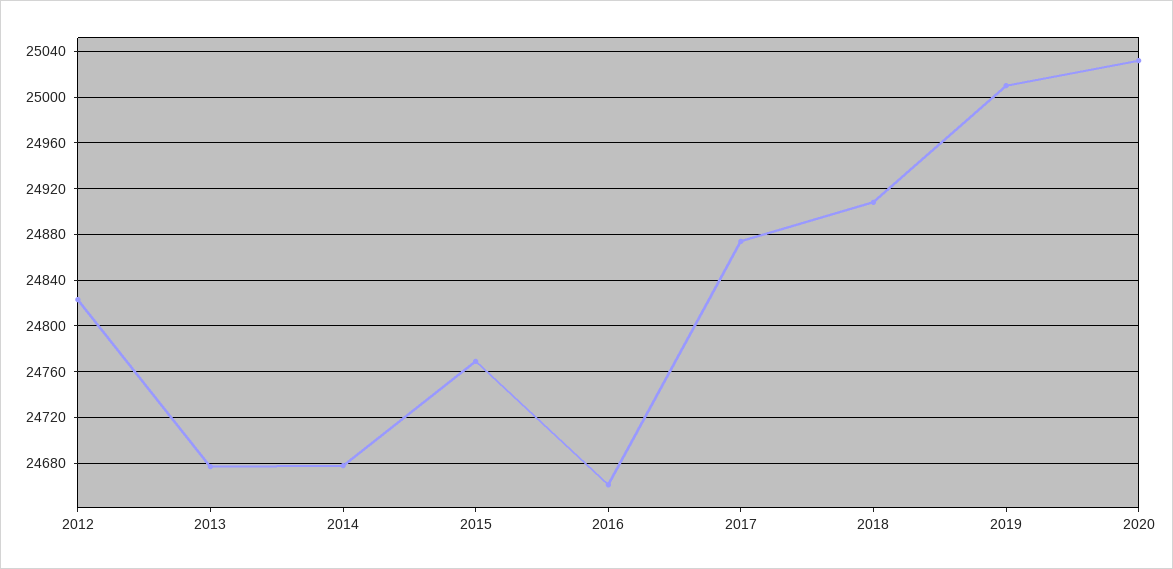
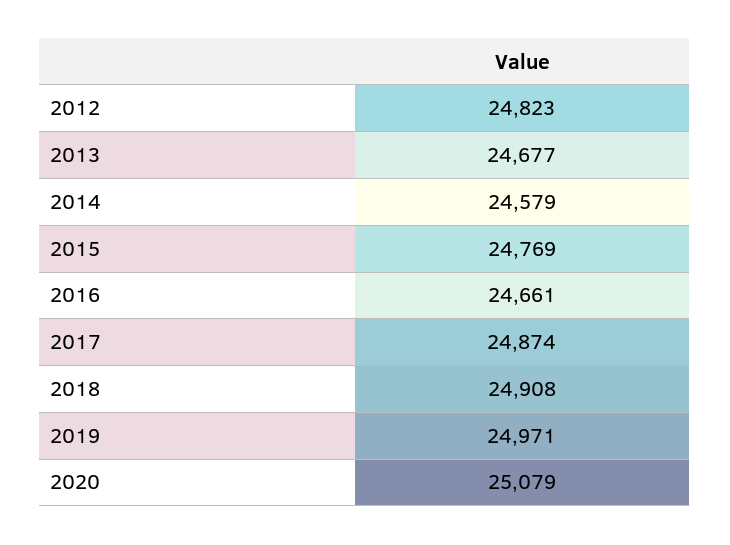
  {
    "2012": 24823,
    "2013": 24677,
-   "2014": 24680,
+   "2014": 24579,
    "2015": 24769,
    "2016": 24661,
    "2017": 24874,
    "2018": 24908,
-   "2019": 25010,
+   "2019": 24971,
-   "2020": 25030
+   "2020": 25079
  }

